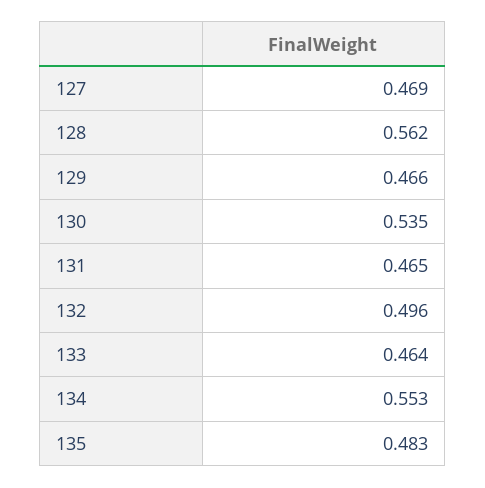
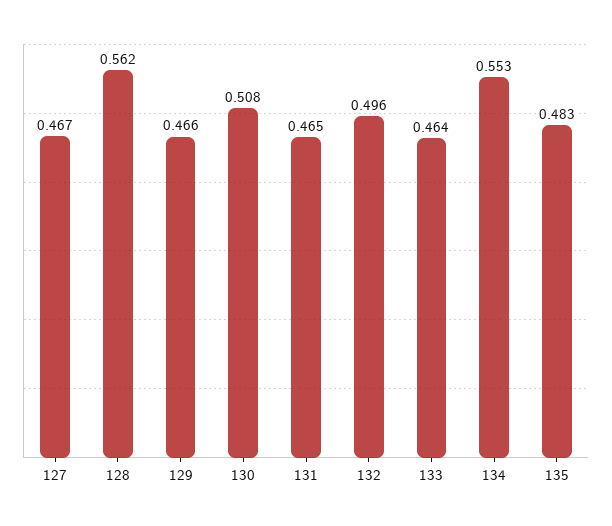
  {
-   "127": 0.469,
+   "127": 0.467,
    "128": 0.562,
    "129": 0.466,
-   "130": 0.535,
+   "130": 0.508,
    "131": 0.465,
    "132": 0.496,
    "133": 0.464,
    "134": 0.553,
    "135": 0.483
  }

